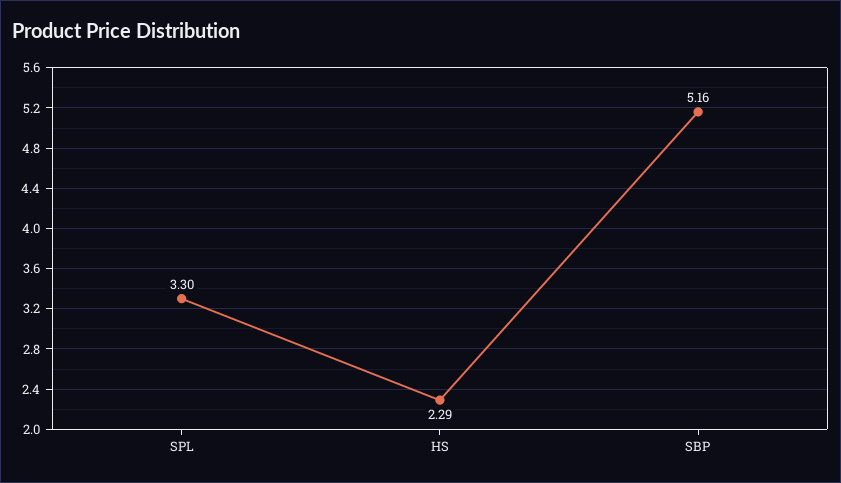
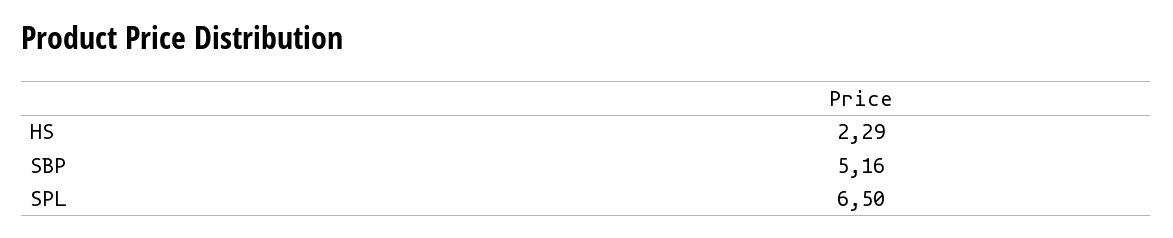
  {
-   "SPL": 3.3,
+   "SPL": 6.5,
    "HS": 2.29,
    "SBP": 5.16
  }

